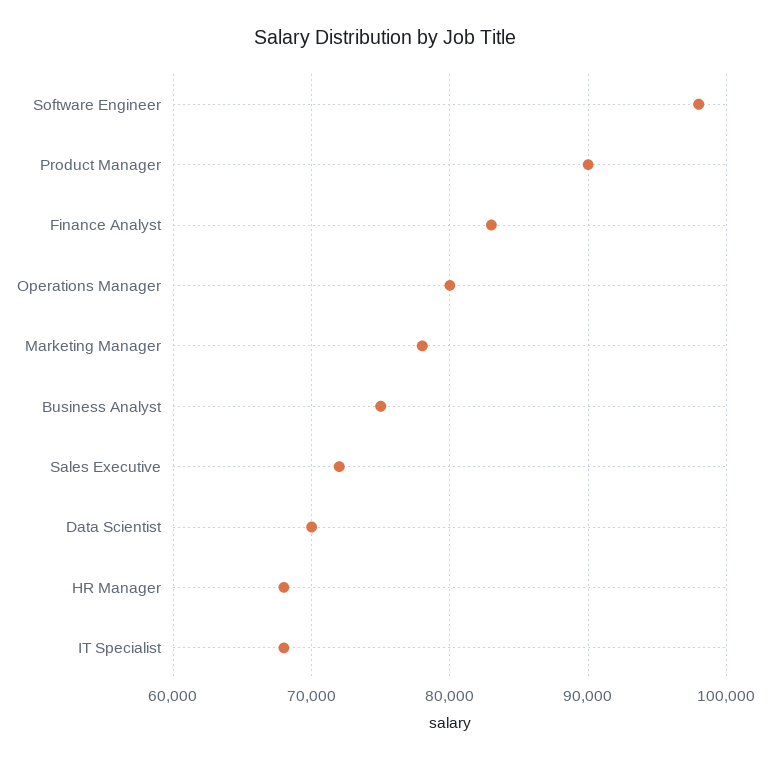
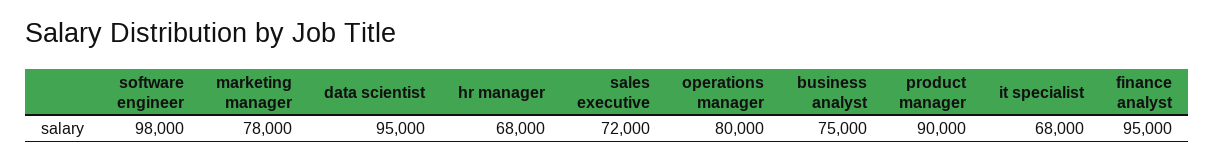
  {
    "Software Engineer": 98000,
    "Product Manager": 90000,
-   "Finance Analyst": 83000,
+   "Finance Analyst": 95000,
    "Operations Manager": 80000,
    "Marketing Manager": 78000,
    "Business Analyst": 75000,
    "Sales Executive": 72000,
-   "Data Scientist": 70000,
+   "Data Scientist": 95000,
    "HR Manager": 68000,
    "IT Specialist": 68000
  }

